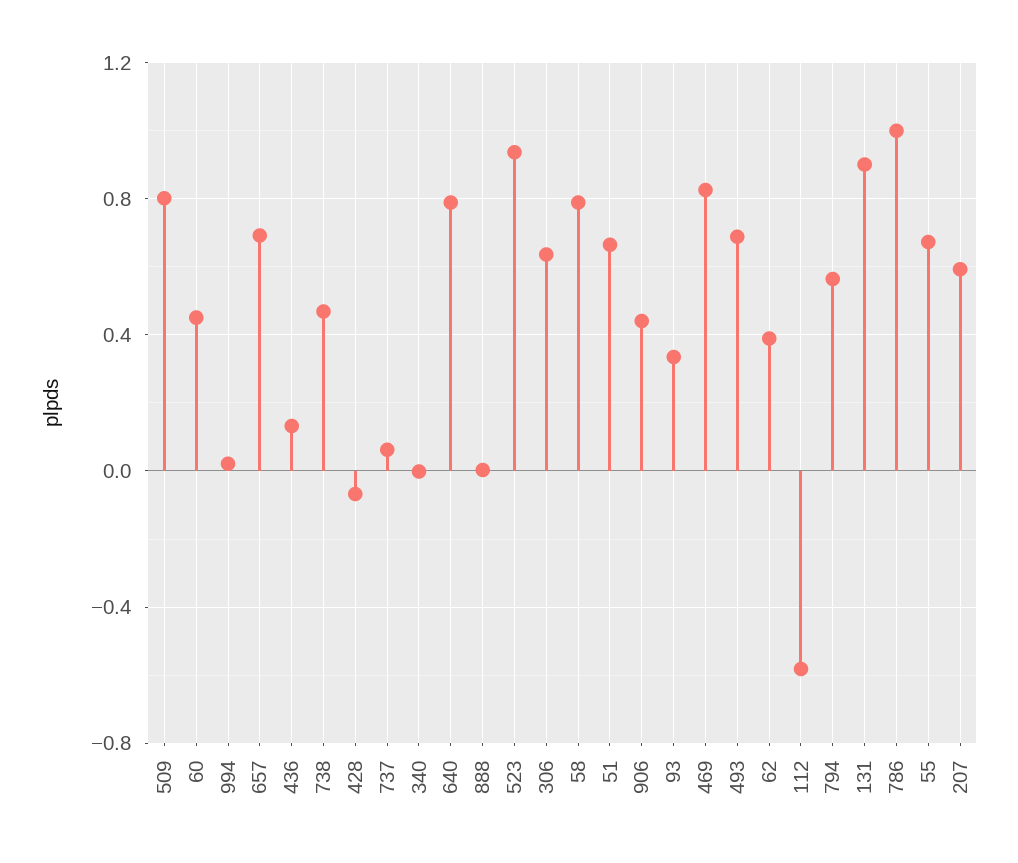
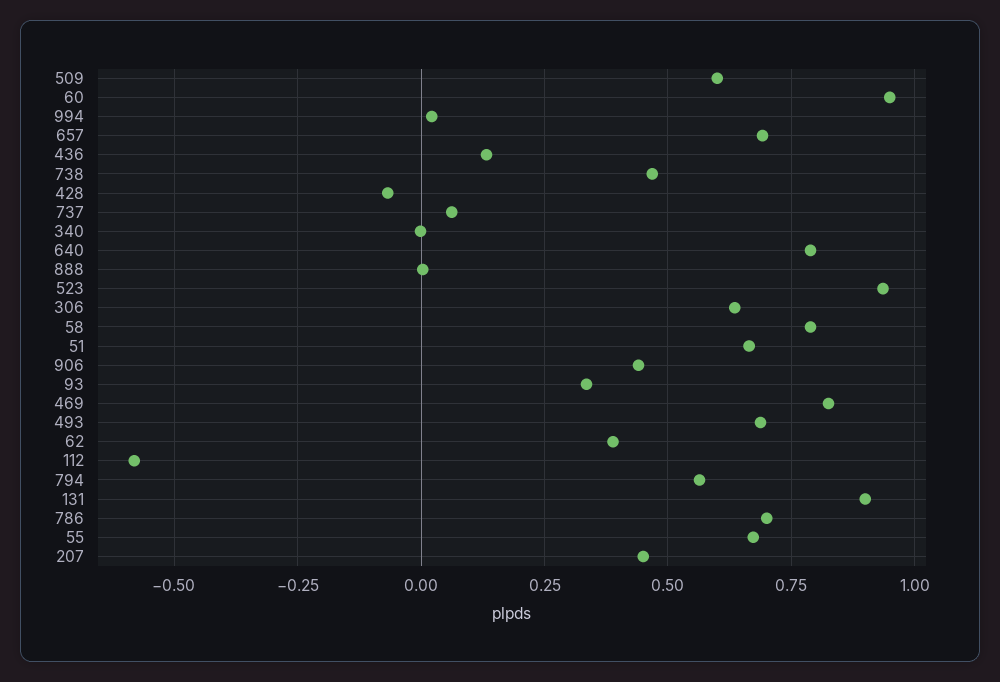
  {
-   "509": 0.8,
+   "509": 0.6,
-   "60": 0.45,
+   "60": 0.95,
    "994": 0.025,
    "657": 0.7,
    "436": 0.125,
    "738": 0.475,
    "428": -0.075,
    "737": 0.05,
    "340": 0,
    "640": 0.8,
    "888": 0,
    "523": 0.925,
    "306": 0.625,
    "58": 0.8,
    "51": 0.675,
    "906": 0.45,
    "93": 0.325,
    "469": 0.825,
    "493": 0.7,
    "62": 0.4,
    "112": -0.575,
    "794": 0.575,
    "131": 0.9,
-   "786": 1,
+   "786": 0.7,
    "55": 0.675,
-   "207": 0.6
+   "207": 0.45
  }

